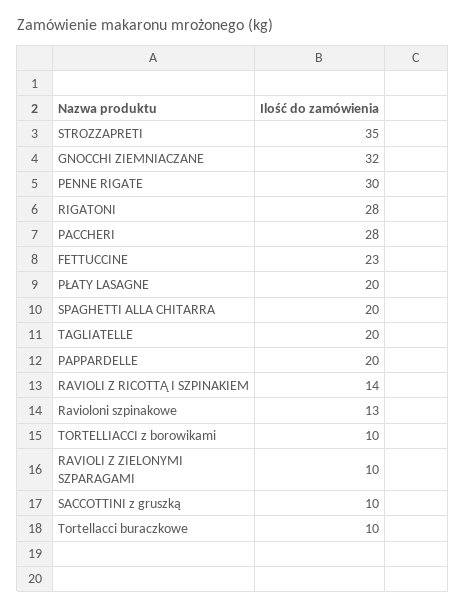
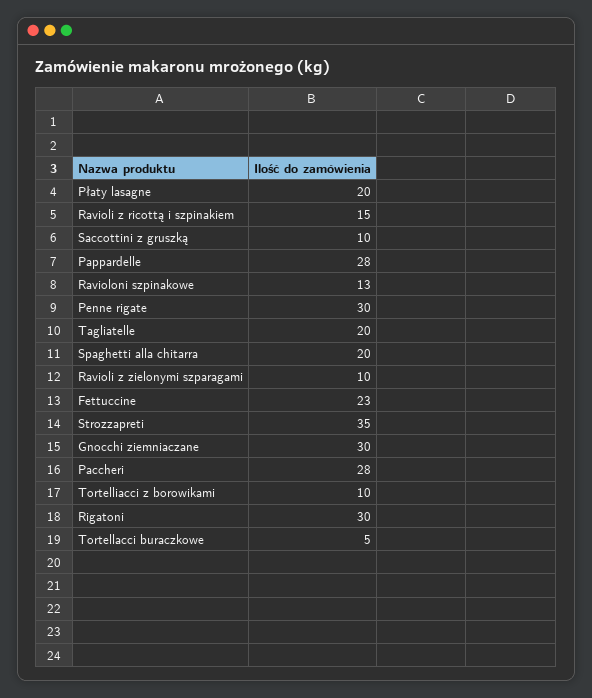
  {
    "STROZZAPRETI": 35,
-   "GNOCCHI ZIEMNIACZANE": 32,
+   "GNOCCHI ZIEMNIACZANE": 30,
    "PENNE RIGATE": 30,
-   "RIGATONI": 28,
+   "RIGATONI": 30,
    "PACCHERI": 28,
    "FETTUCCINE": 23,
    "PŁATY LASAGNE": 20,
    "SPAGHETTI ALLA CHITARRA": 20,
    "TAGLIATELLE": 20,
-   "PAPPARDELLE": 20,
+   "PAPPARDELLE": 28,
-   "RAVIOLI Z RICOTTĄ I SZPINAKIEM": 14,
+   "RAVIOLI Z RICOTTĄ I SZPINAKIEM": 15,
    "Ravioloni szpinakowe": 13,
    "TORTELLIACCI z borowikami": 10,
    "RAVIOLI Z ZIELONYMI SZPARAGAMI": 10,
    "SACCOTTINI z gruszką": 10,
-   "Tortellacci buraczkowe": 10
+   "Tortellacci buraczkowe": 5
  }

